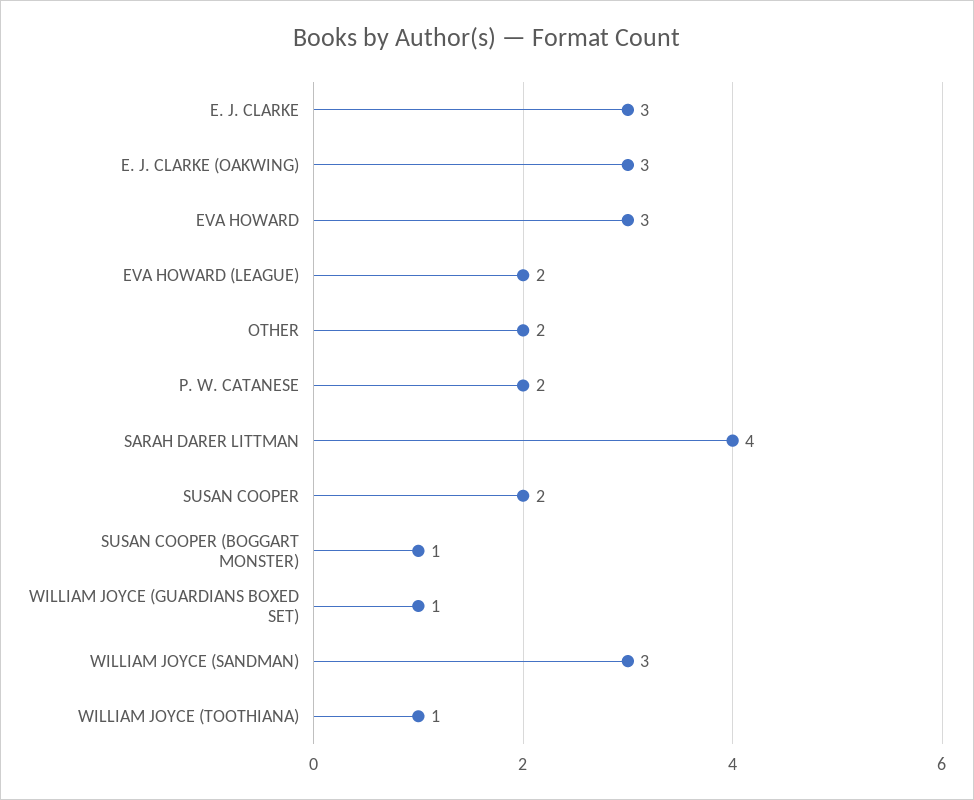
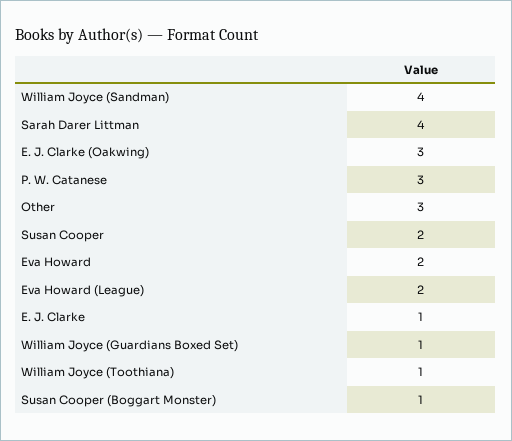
  {
-   "E. J. CLARKE": 3,
+   "E. J. CLARKE": 1,
    "E. J. CLARKE (OAKWING)": 3,
-   "EVA HOWARD": 3,
+   "EVA HOWARD": 2,
    "EVA HOWARD (LEAGUE)": 2,
-   "OTHER": 2,
+   "OTHER": 3,
-   "P. W. CATANESE": 2,
+   "P. W. CATANESE": 3,
    "SARAH DARER LITTMAN": 4,
    "SUSAN COOPER": 2,
    "SUSAN COOPER (BOGGART MONSTER)": 1,
    "WILLIAM JOYCE (GUARDIANS BOXED SET)": 1,
-   "WILLIAM JOYCE (SANDMAN)": 3,
+   "WILLIAM JOYCE (SANDMAN)": 4,
    "WILLIAM JOYCE (TOOTHIANA)": 1
  }

